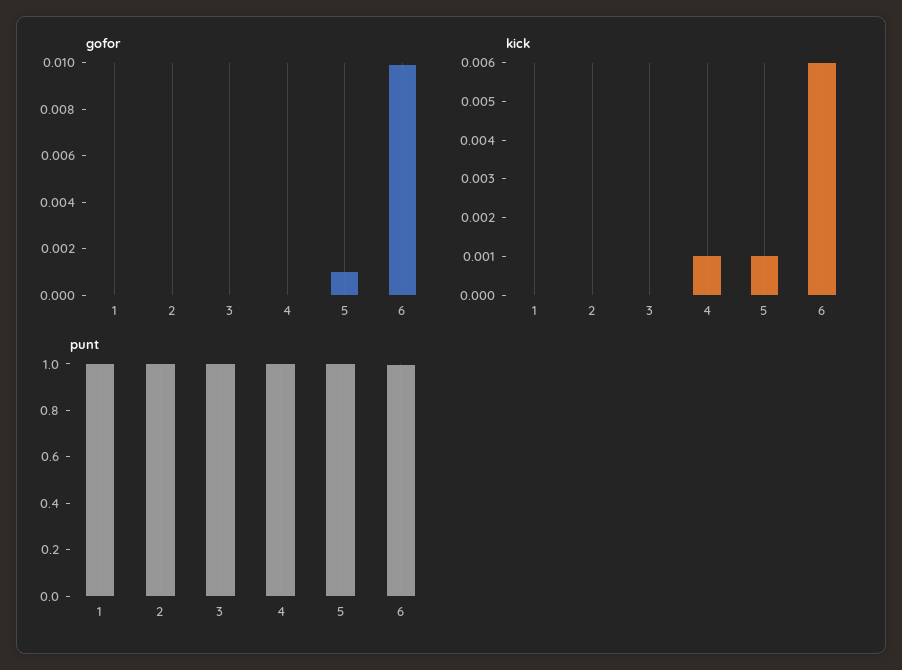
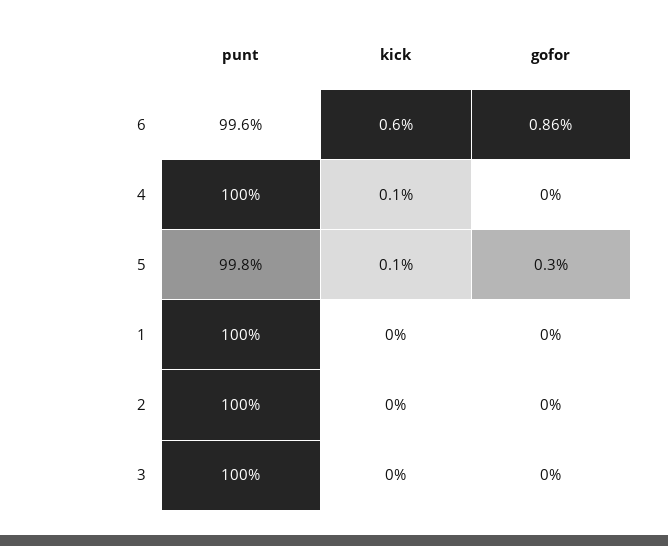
  {
    "gofor": {
      "1": 0,
      "2": 0,
      "3": 0,
      "4": 0,
-     "5": 0.001,
+     "5": 0.003,
-     "6": 0.01
+     "6": 0.0086
    },
    "kick": {
      "1": 0,
      "2": 0,
      "3": 0,
      "4": 0.001,
      "5": 0.001,
      "6": 0.006
    },
    "punt": {
      "1": 1,
      "2": 1,
      "3": 1,
      "4": 1,
      "5": 0.998,
      "6": 0.996
    }
  }

